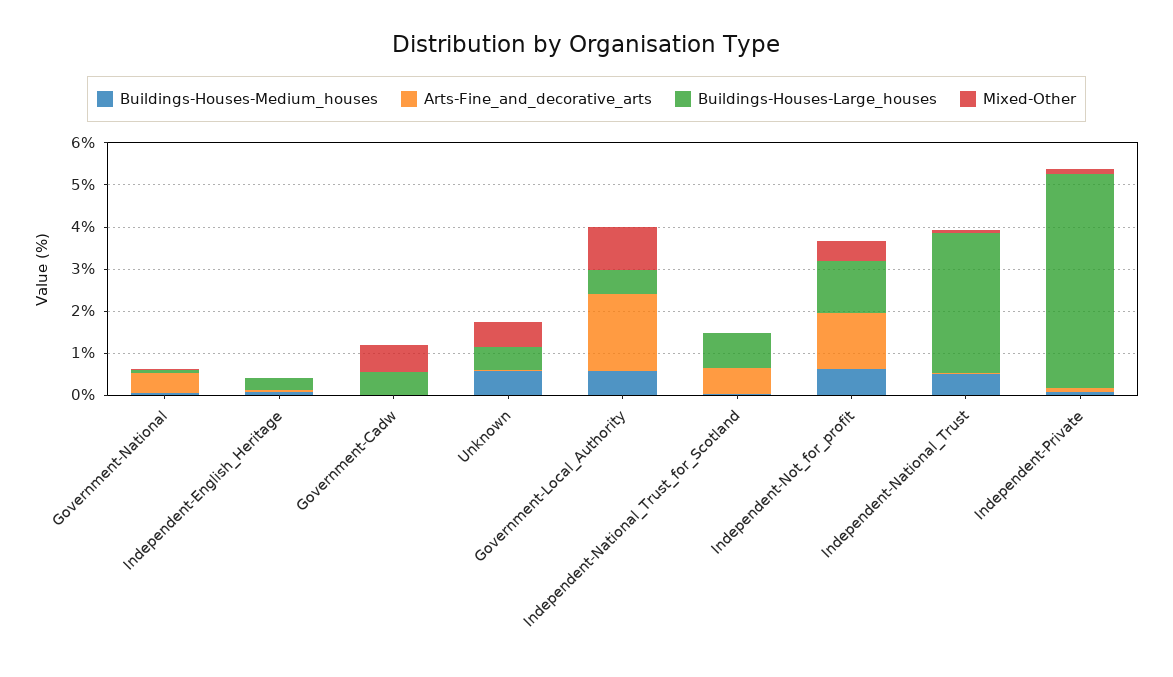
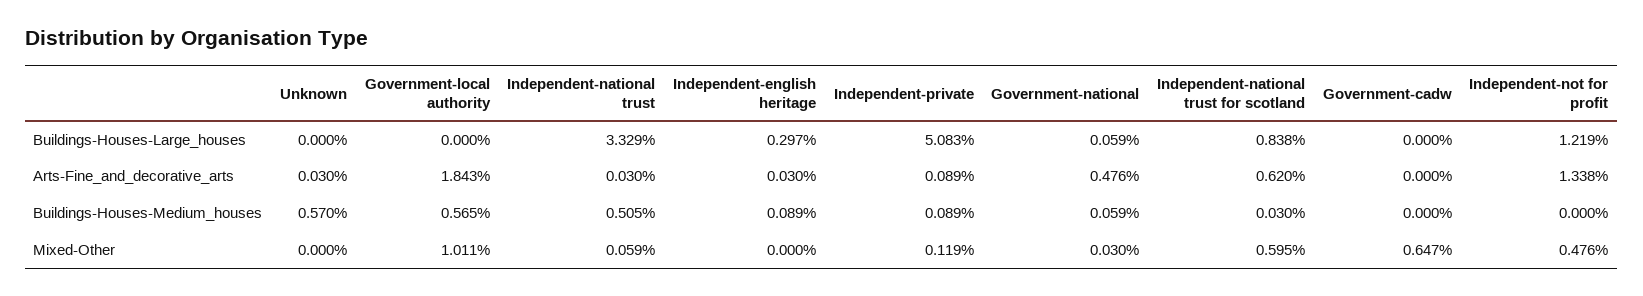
  {
    "Buildings-Houses-Medium_houses": {
      "Government-National": 0.059,
      "Independent-English_Heritage": 0.089,
      "Government-Cadw": 0,
      "Unknown": 0.57,
      "Government-Local_Authority": 0.565,
      "Independent-National_Trust_for_Scotland": 0.03,
-     "Independent-Not_for_profit": 0.6,
+     "Independent-Not_for_profit": 0,
      "Independent-National_Trust": 0.505,
      "Independent-Private": 0.089
    },
    "Arts-Fine_and_decorative_arts": {
      "Government-National": 0.476,
      "Independent-English_Heritage": 0.03,
      "Government-Cadw": 0,
      "Unknown": 0.03,
      "Government-Local_Authority": 1.843,
      "Independent-National_Trust_for_Scotland": 0.62,
      "Independent-Not_for_profit": 1.338,
      "Independent-National_Trust": 0.03,
      "Independent-Private": 0.089
    },
    "Buildings-Houses-Large_houses": {
      "Government-National": 0.059,
      "Independent-English_Heritage": 0.297,
-     "Government-Cadw": 0.6,
+     "Government-Cadw": 0,
-     "Unknown": 0.6,
+     "Unknown": 0,
-     "Government-Local_Authority": 0.6,
+     "Government-Local_Authority": 0,
      "Independent-National_Trust_for_Scotland": 0.838,
      "Independent-Not_for_profit": 1.219,
      "Independent-National_Trust": 3.329,
      "Independent-Private": 5.083
    },
    "Mixed-Other": {
      "Government-National": 0.03,
      "Independent-English_Heritage": 0,
      "Government-Cadw": 0.647,
-     "Unknown": 0.6,
+     "Unknown": 0,
      "Government-Local_Authority": 1.011,
-     "Independent-National_Trust_for_Scotland": 0,
+     "Independent-National_Trust_for_Scotland": 0.595,
      "Independent-Not_for_profit": 0.476,
      "Independent-National_Trust": 0.059,
      "Independent-Private": 0.119
    }
  }

